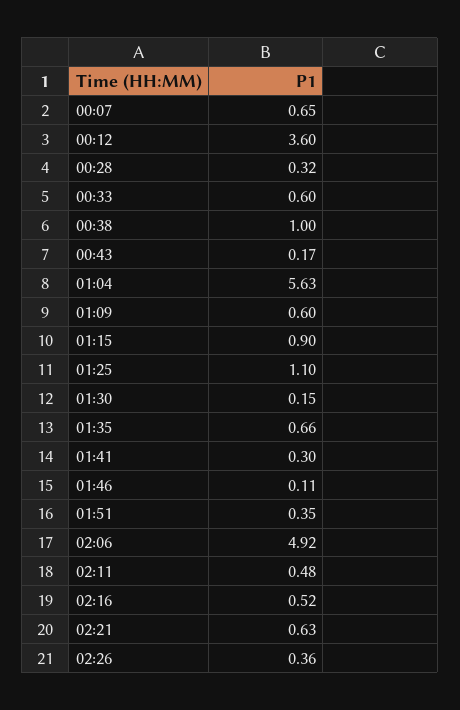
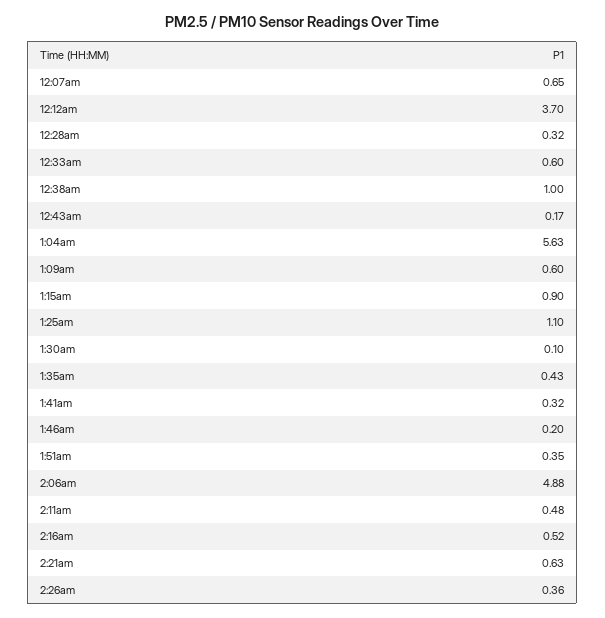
  {
    "00:07": 0.65,
-   "00:12": 3.6,
+   "00:12": 3.7,
    "00:28": 0.32,
    "00:33": 0.6,
    "00:38": 1,
    "00:43": 0.17,
    "01:04": 5.63,
    "01:09": 0.6,
    "01:15": 0.9,
    "01:25": 1.1,
-   "01:30": 0.15,
+   "01:30": 0.1,
-   "01:35": 0.66,
+   "01:35": 0.43,
-   "01:41": 0.3,
+   "01:41": 0.32,
-   "01:46": 0.11,
+   "01:46": 0.2,
    "01:51": 0.35,
-   "02:06": 4.92,
+   "02:06": 4.88,
    "02:11": 0.48,
    "02:16": 0.52,
    "02:21": 0.63,
    "02:26": 0.36
  }

